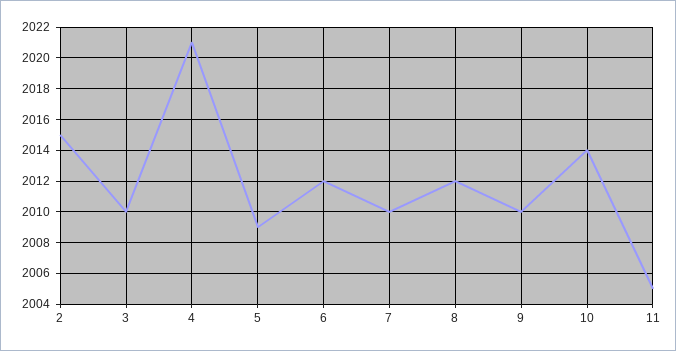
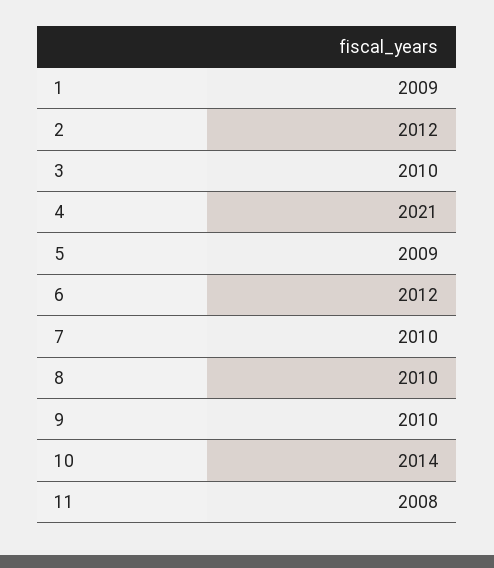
  {
-   "2": 2015,
+   "2": 2012,
    "3": 2010,
    "4": 2021,
    "5": 2009,
    "6": 2012,
    "7": 2010,
-   "8": 2012,
+   "8": 2010,
    "9": 2010,
    "10": 2014,
-   "11": 2005
+   "11": 2008,
+   "1": 2009
  }

